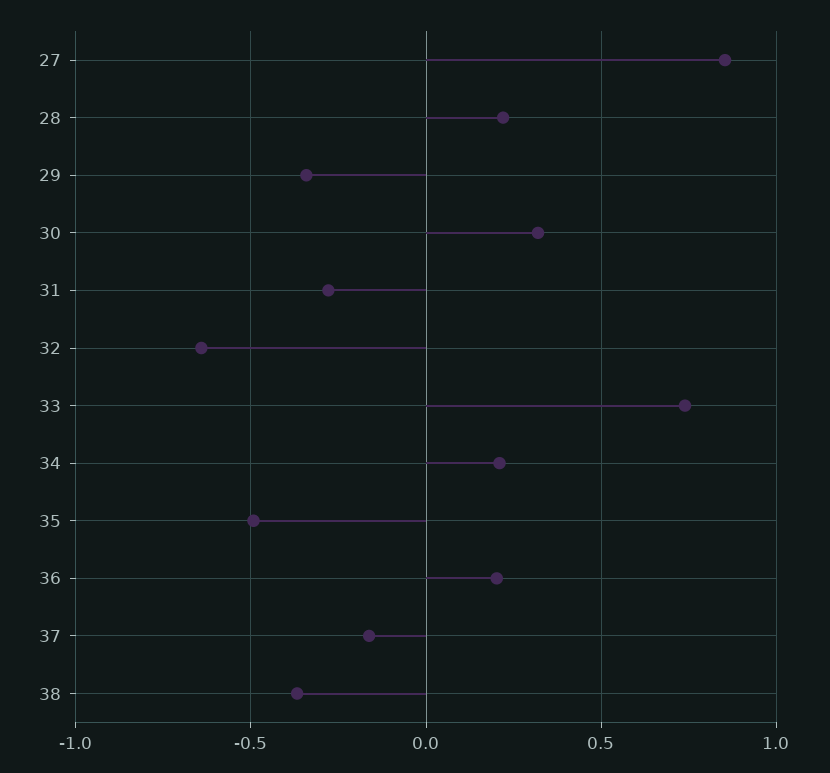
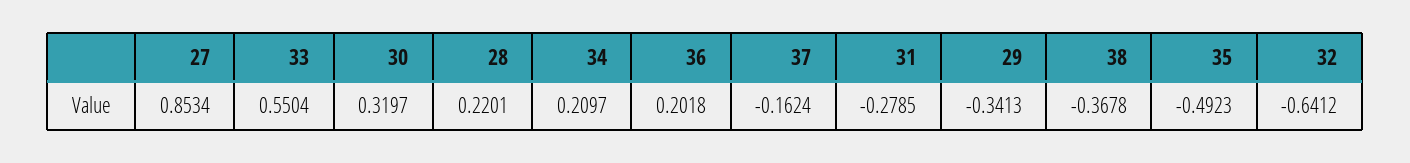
  {
    "27": 0.8534,
    "28": 0.2201,
    "29": -0.3413,
    "30": 0.3197,
    "31": -0.2785,
    "32": -0.6412,
-   "33": 0.75,
+   "33": 0.5504,
    "34": 0.2097,
    "35": -0.4923,
    "36": 0.2018,
    "37": -0.1624,
    "38": -0.3678
  }

